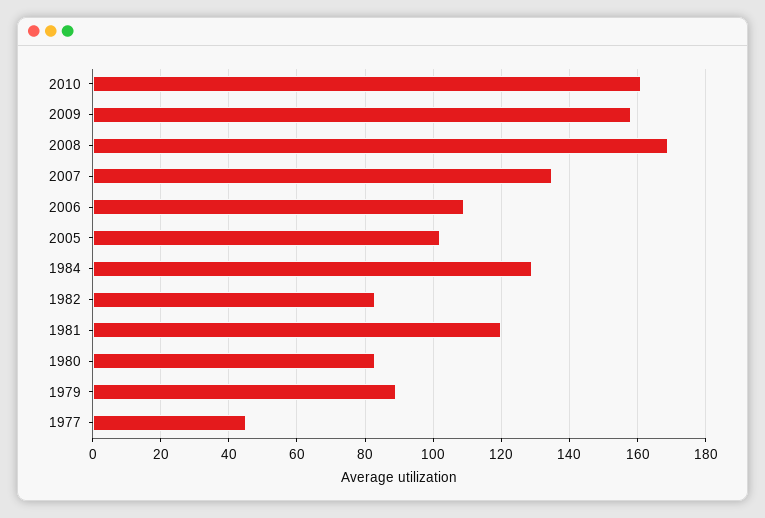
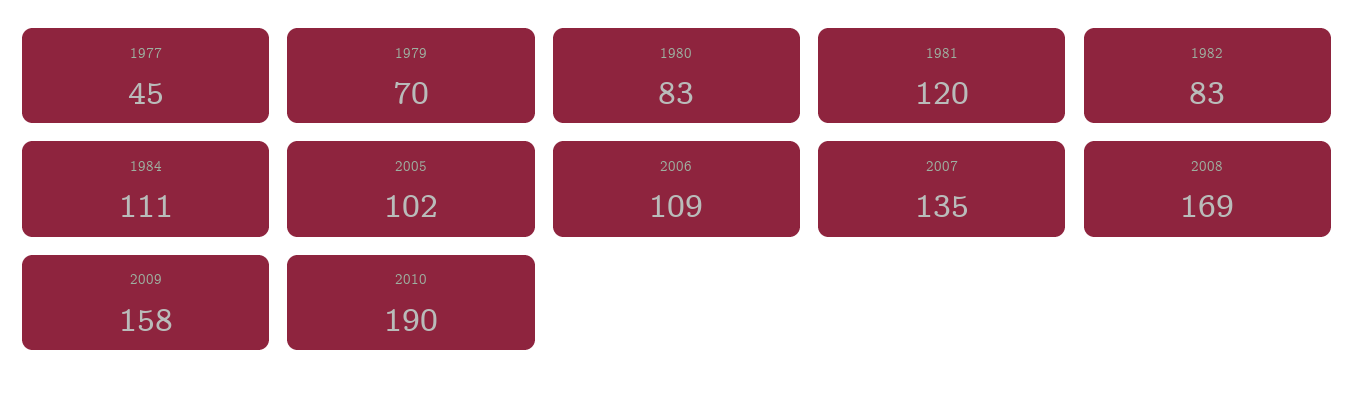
  {
-   "2010": 160,
+   "2010": 190,
    "2009": 158,
    "2008": 169,
    "2007": 135,
    "2006": 109,
    "2005": 102,
-   "1984": 130,
+   "1984": 111,
    "1982": 83,
    "1981": 120,
    "1980": 83,
-   "1979": 90,
+   "1979": 70,
    "1977": 45
  }

